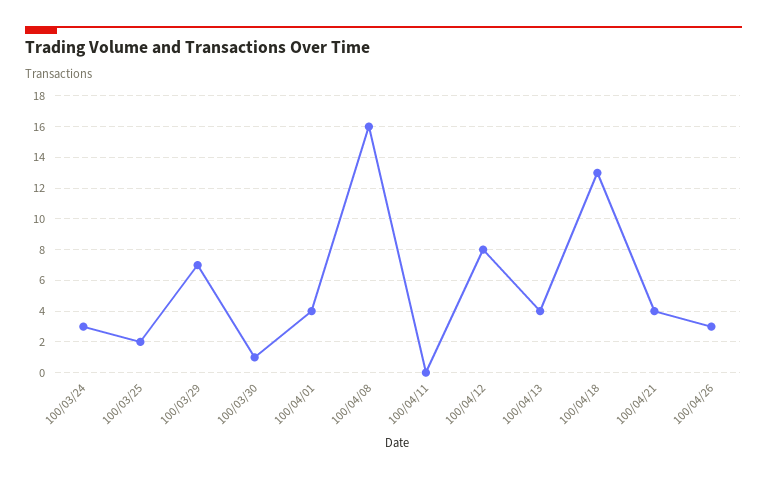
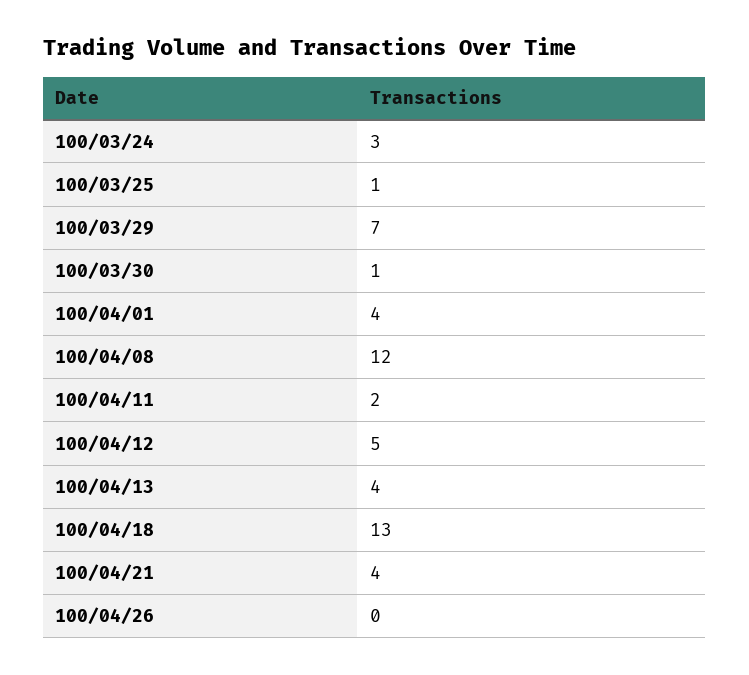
  {
    "100/03/24": 3,
-   "100/03/25": 2,
+   "100/03/25": 1,
    "100/03/29": 7,
    "100/03/30": 1,
    "100/04/01": 4,
-   "100/04/08": 16,
+   "100/04/08": 12,
-   "100/04/11": 0,
+   "100/04/11": 2,
-   "100/04/12": 8,
+   "100/04/12": 5,
    "100/04/13": 4,
    "100/04/18": 13,
    "100/04/21": 4,
-   "100/04/26": 3
+   "100/04/26": 0
  }

